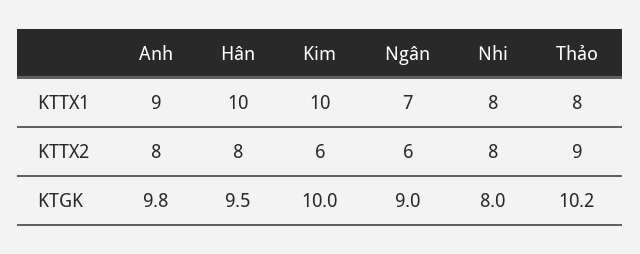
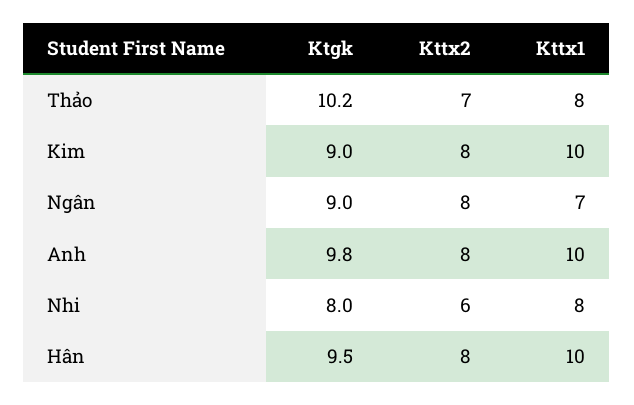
  {
    "Anh": {
-     "KTTX1": 9,
+     "KTTX1": 10,
      "KTTX2": 8,
      "KTGK": 9.8
    },
    "Hân": {
      "KTTX1": 10,
      "KTTX2": 8,
      "KTGK": 9.5
    },
    "Kim": {
      "KTTX1": 10,
-     "KTTX2": 6,
+     "KTTX2": 8,
-     "KTGK": 10
+     "KTGK": 9
    },
    "Ngân": {
      "KTTX1": 7,
-     "KTTX2": 6,
+     "KTTX2": 8,
      "KTGK": 9
    },
    "Nhi": {
      "KTTX1": 8,
-     "KTTX2": 8,
+     "KTTX2": 6,
      "KTGK": 8
    },
    "Thảo": {
      "KTTX1": 8,
-     "KTTX2": 9,
+     "KTTX2": 7,
      "KTGK": 10.2
    }
  }

